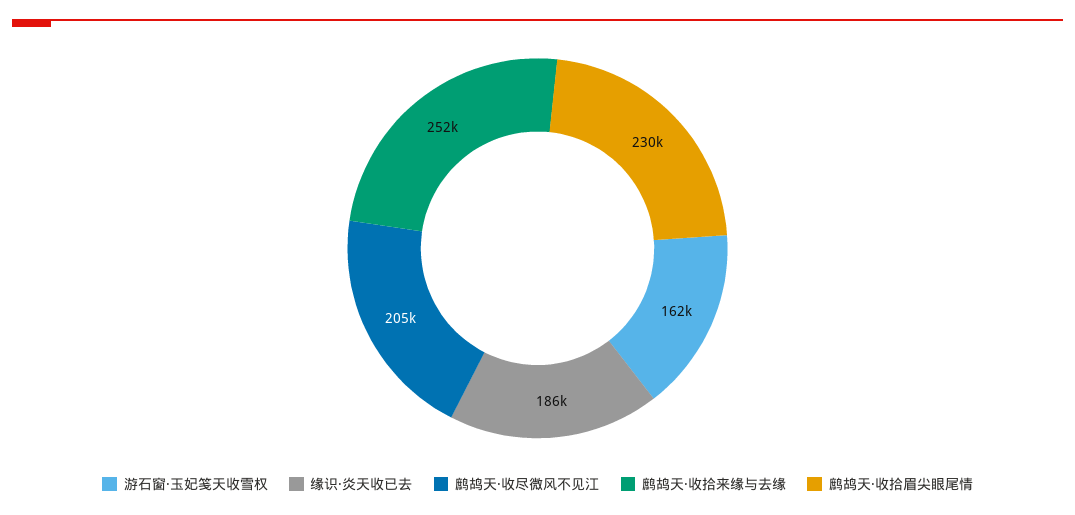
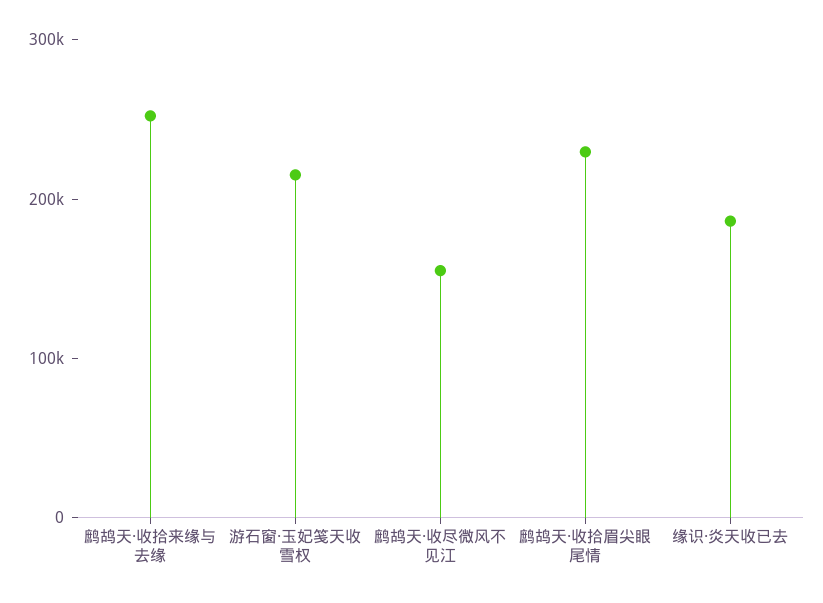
  {
-   "游石窗·玉妃笺天收雪权": 162000,
+   "游石窗·玉妃笺天收雪权": 220000,
    "缘识·炎天收已去": 186000,
-   "鹧鸪天·收尽微风不见江": 205000,
+   "鹧鸪天·收尽微风不见江": 160000,
    "鹧鸪天·收拾来缘与去缘": 252000,
    "鹧鸪天·收拾眉尖眼尾情": 230000
  }

